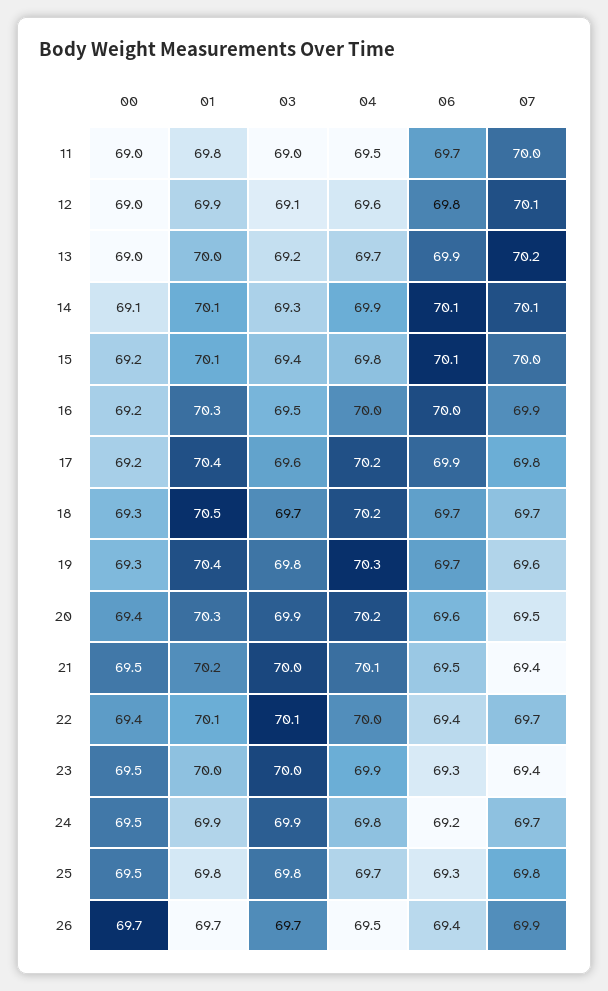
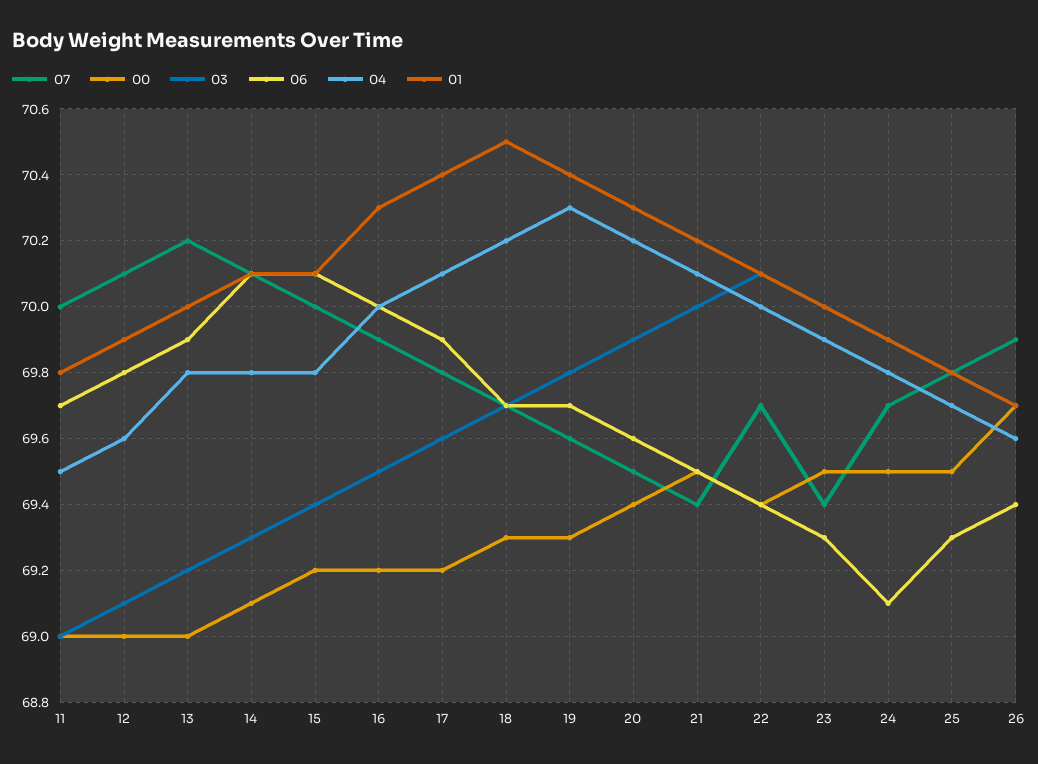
  {
    "00": {
      "11": 69,
      "12": 69,
      "13": 69,
      "14": 69.1,
      "15": 69.2,
      "16": 69.2,
      "17": 69.2,
      "18": 69.3,
      "19": 69.3,
      "20": 69.4,
      "21": 69.5,
      "22": 69.4,
      "23": 69.5,
      "24": 69.5,
      "25": 69.5,
      "26": 69.7
    },
    "01": {
      "11": 69.8,
      "12": 69.9,
      "13": 70,
      "14": 70.1,
      "15": 70.1,
      "16": 70.3,
      "17": 70.4,
      "18": 70.5,
      "19": 70.4,
      "20": 70.3,
      "21": 70.2,
      "22": 70.1,
      "23": 70,
      "24": 69.9,
      "25": 69.8,
      "26": 69.7
    },
    "03": {
      "11": 69,
      "12": 69.1,
      "13": 69.2,
      "14": 69.3,
      "15": 69.4,
      "16": 69.5,
      "17": 69.6,
      "18": 69.7,
      "19": 69.8,
      "20": 69.9,
      "21": 70,
      "22": 70.1,
      "23": 70,
      "24": 69.9,
      "25": 69.8,
      "26": 69.7
    },
    "04": {
      "11": 69.5,
      "12": 69.6,
-     "13": 69.7,
+     "13": 69.8,
-     "14": 69.9,
+     "14": 69.8,
      "15": 69.8,
      "16": 70,
-     "17": 70.2,
+     "17": 70.1,
      "18": 70.2,
      "19": 70.3,
      "20": 70.2,
      "21": 70.1,
      "22": 70,
      "23": 69.9,
      "24": 69.8,
      "25": 69.7,
-     "26": 69.5
+     "26": 69.6
    },
    "06": {
      "11": 69.7,
      "12": 69.8,
      "13": 69.9,
      "14": 70.1,
      "15": 70.1,
      "16": 70,
      "17": 69.9,
      "18": 69.7,
      "19": 69.7,
      "20": 69.6,
      "21": 69.5,
      "22": 69.4,
      "23": 69.3,
-     "24": 69.2,
+     "24": 69.1,
      "25": 69.3,
      "26": 69.4
    },
    "07": {
      "11": 70,
      "12": 70.1,
      "13": 70.2,
      "14": 70.1,
      "15": 70,
      "16": 69.9,
      "17": 69.8,
      "18": 69.7,
      "19": 69.6,
      "20": 69.5,
      "21": 69.4,
      "22": 69.7,
      "23": 69.4,
      "24": 69.7,
      "25": 69.8,
      "26": 69.9
    }
  }

